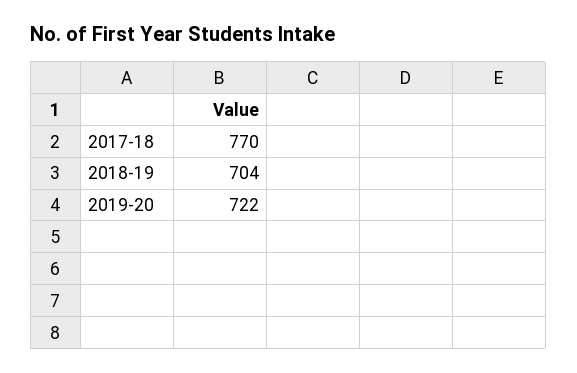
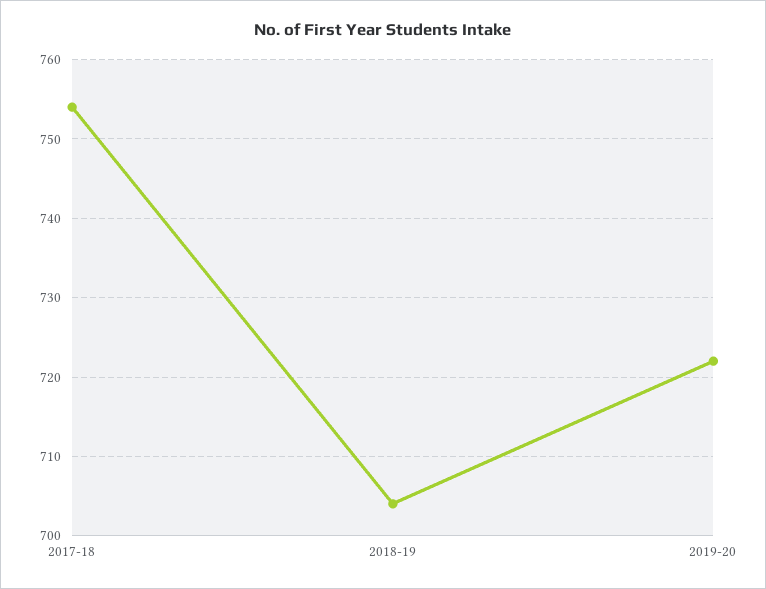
  {
-   "2017-18": 770,
+   "2017-18": 754,
    "2018-19": 704,
    "2019-20": 722
  }

